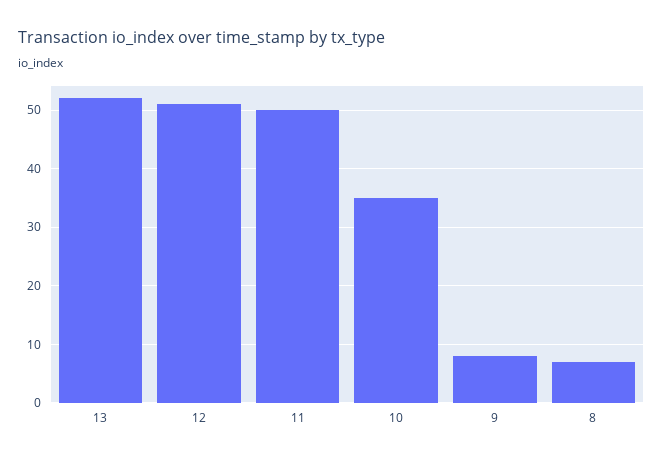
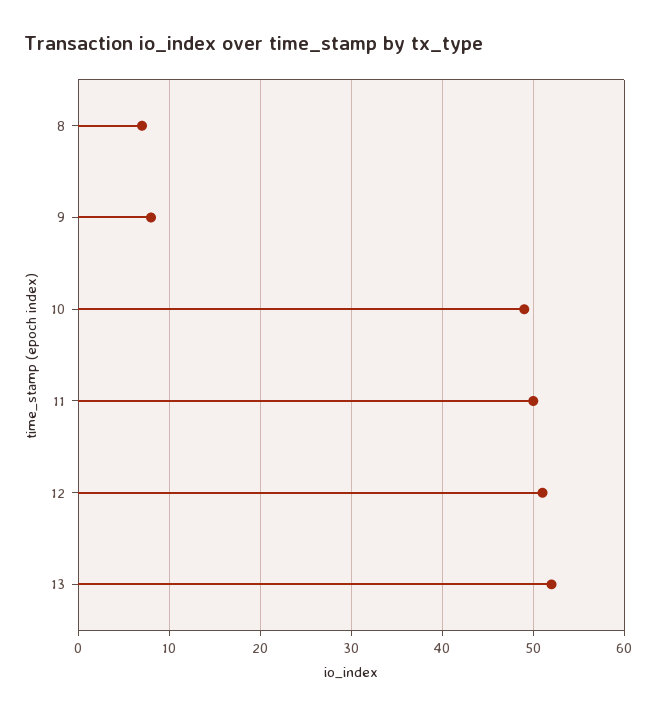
  {
    "13": 52,
    "12": 51,
    "11": 50,
-   "10": 35,
+   "10": 49,
    "9": 8,
    "8": 7
  }

